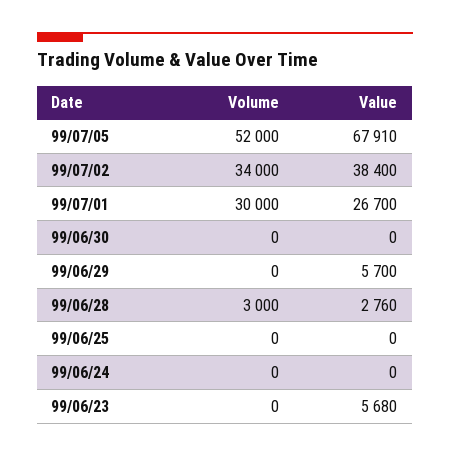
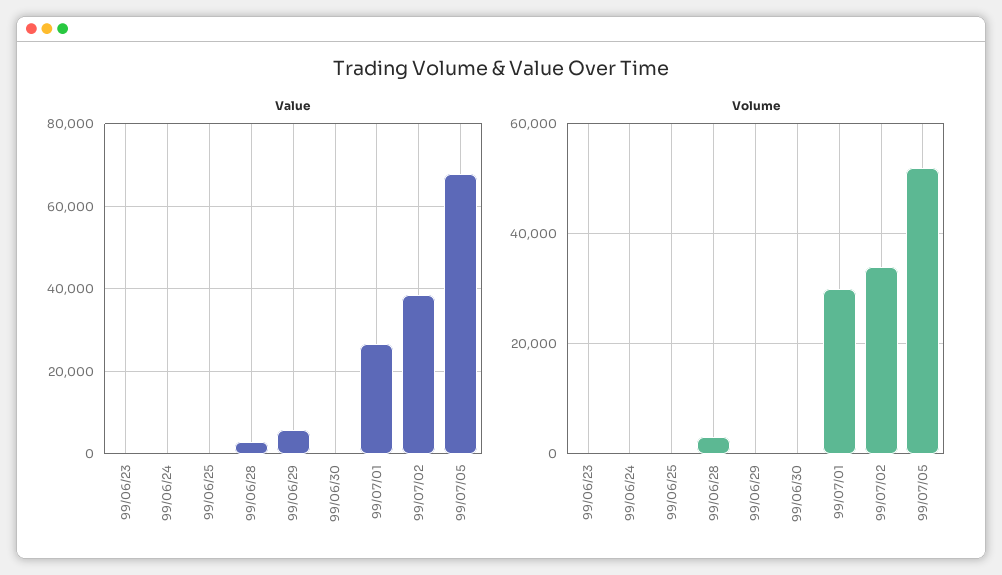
  {
    "Volume": {
      "99/07/05": 52000,
      "99/07/02": 34000,
      "99/07/01": 30000,
      "99/06/30": 0,
      "99/06/29": 0,
      "99/06/28": 3000,
      "99/06/25": 0,
      "99/06/24": 0,
      "99/06/23": 0
    },
    "Value": {
      "99/07/05": 67910,
      "99/07/02": 38400,
      "99/07/01": 26700,
      "99/06/30": 0,
      "99/06/29": 5700,
      "99/06/28": 2760,
      "99/06/25": 0,
      "99/06/24": 0,
-     "99/06/23": 5680
+     "99/06/23": 0
    }
  }

